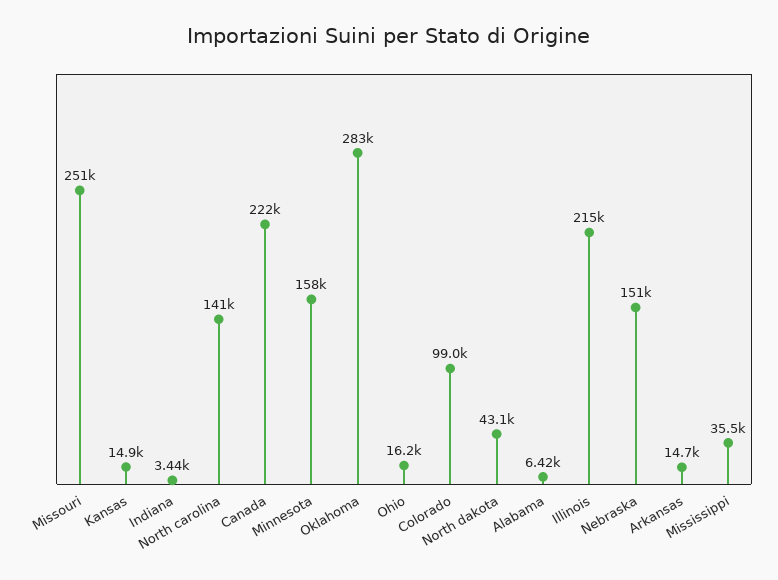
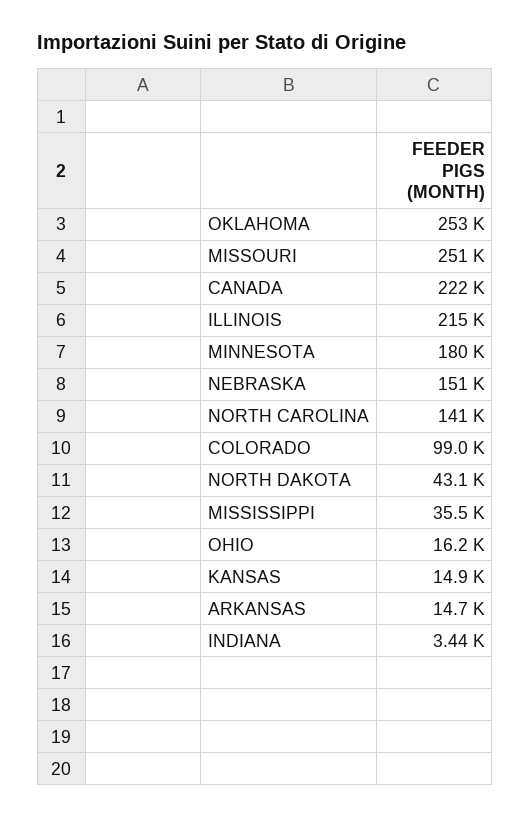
  {
    "Missouri": 251000,
    "Kansas": 14900,
    "Indiana": 3440,
    "North carolina": 141000,
    "Canada": 222000,
-   "Minnesota": 158000,
+   "Minnesota": 180000,
-   "Oklahoma": 283000,
+   "Oklahoma": 253000,
    "Ohio": 16200,
    "Colorado": 99000,
    "North dakota": 43100,
-   "Alabama": 6420,
    "Illinois": 215000,
    "Nebraska": 151000,
    "Arkansas": 14700,
    "Mississippi": 35500
  }

